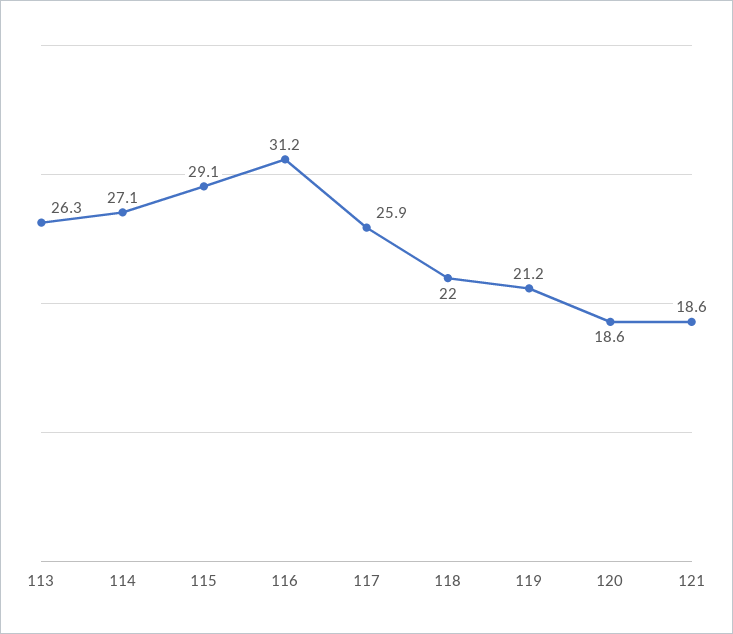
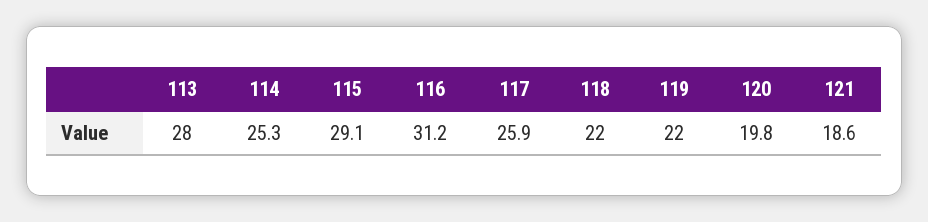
  {
-   "113": 26.3,
+   "113": 28,
-   "114": 27.1,
+   "114": 25.3,
    "115": 29.1,
    "116": 31.2,
    "117": 25.9,
    "118": 22,
-   "119": 21.2,
+   "119": 22,
-   "120": 18.6,
+   "120": 19.8,
    "121": 18.6
  }

